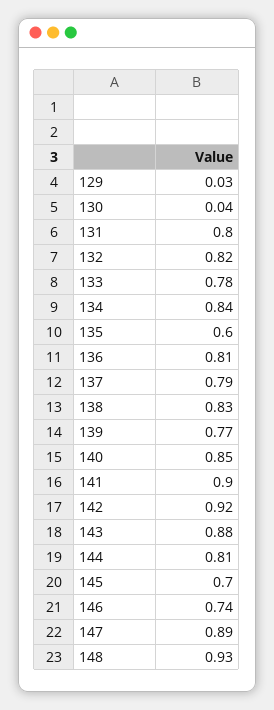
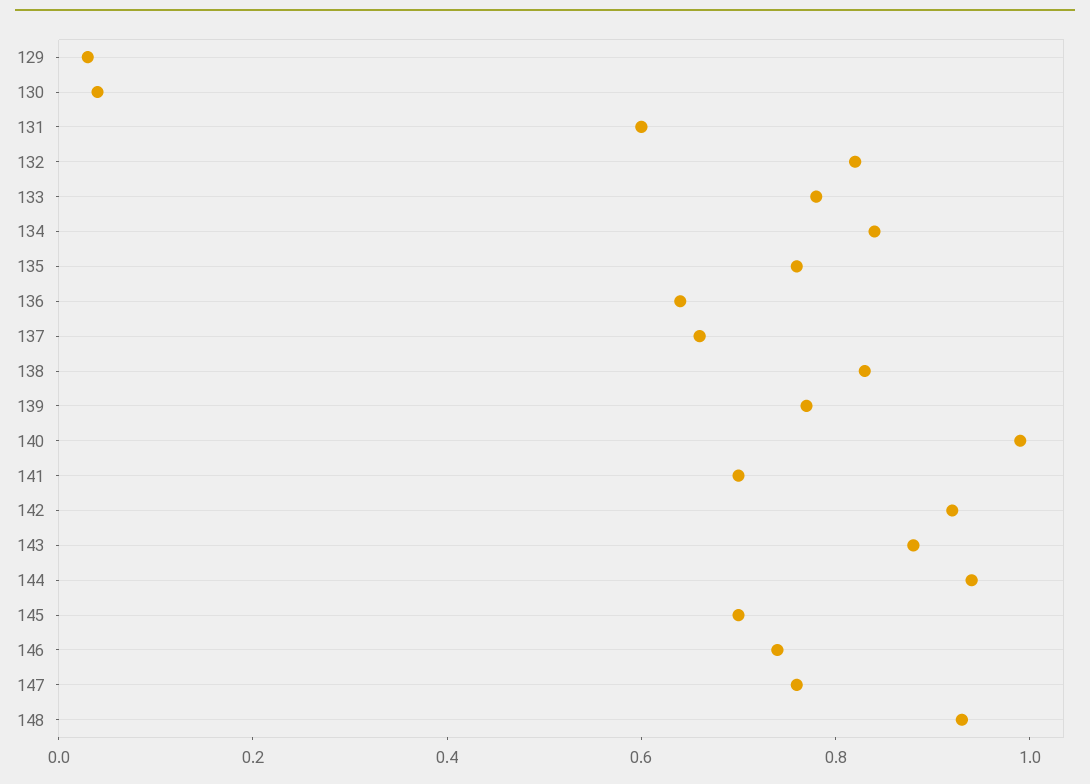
  {
    "129": 0.03,
    "130": 0.04,
-   "131": 0.8,
+   "131": 0.6,
    "132": 0.82,
    "133": 0.78,
    "134": 0.84,
-   "135": 0.6,
+   "135": 0.75,
-   "136": 0.81,
+   "136": 0.65,
-   "137": 0.79,
+   "137": 0.65,
    "138": 0.83,
    "139": 0.77,
-   "140": 0.85,
+   "140": 1,
-   "141": 0.9,
+   "141": 0.7,
    "142": 0.92,
    "143": 0.88,
-   "144": 0.81,
+   "144": 0.95,
    "145": 0.7,
    "146": 0.74,
-   "147": 0.89,
+   "147": 0.75,
    "148": 0.93
  }

